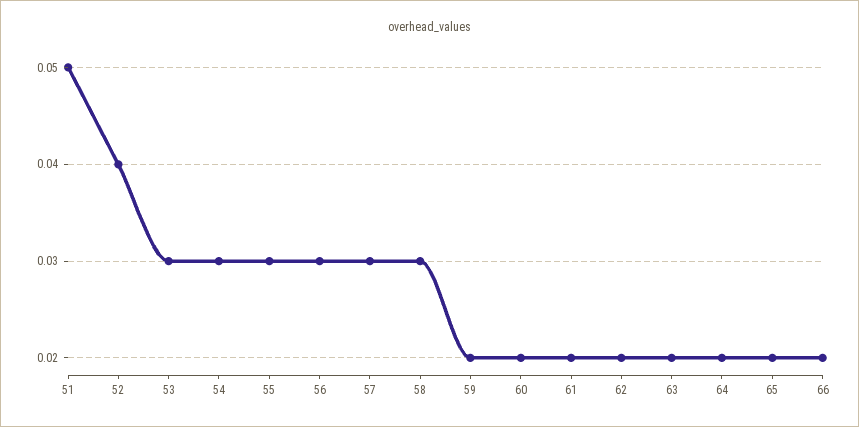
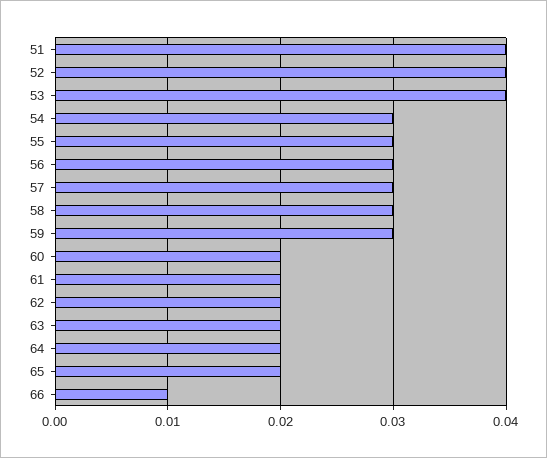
  {
-   "51": 0.05,
+   "51": 0.04,
    "52": 0.04,
-   "53": 0.03,
+   "53": 0.04,
    "54": 0.03,
    "55": 0.03,
    "56": 0.03,
    "57": 0.03,
    "58": 0.03,
-   "59": 0.02,
+   "59": 0.03,
    "60": 0.02,
    "61": 0.02,
    "62": 0.02,
    "63": 0.02,
    "64": 0.02,
    "65": 0.02,
-   "66": 0.02
+   "66": 0.01
  }

